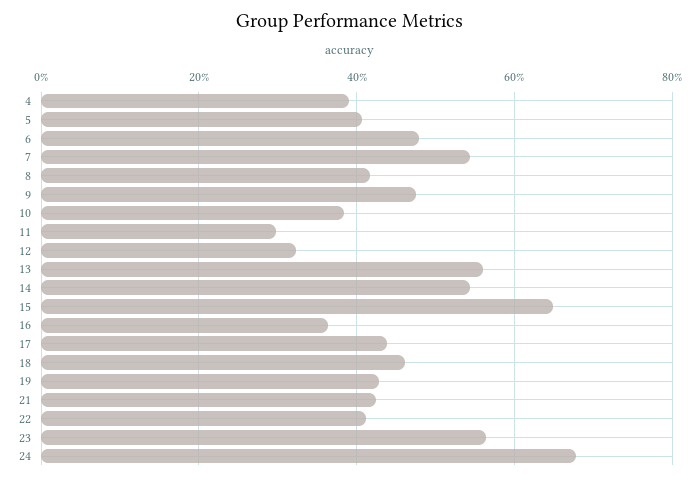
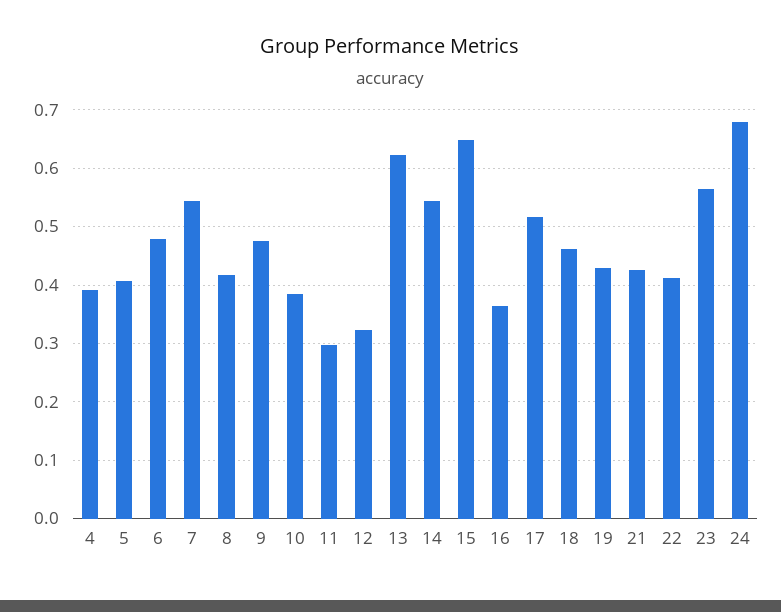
  {
    "4": 0.4,
    "5": 0.4,
    "6": 0.48,
    "7": 0.54,
    "8": 0.42,
    "9": 0.48,
    "10": 0.38,
    "11": 0.3,
    "12": 0.32,
-   "13": 0.56,
+   "13": 0.62,
    "14": 0.54,
    "15": 0.64,
    "16": 0.36,
-   "17": 0.44,
+   "17": 0.52,
    "18": 0.46,
    "19": 0.42,
    "21": 0.42,
    "22": 0.42,
    "23": 0.56,
    "24": 0.68
  }

